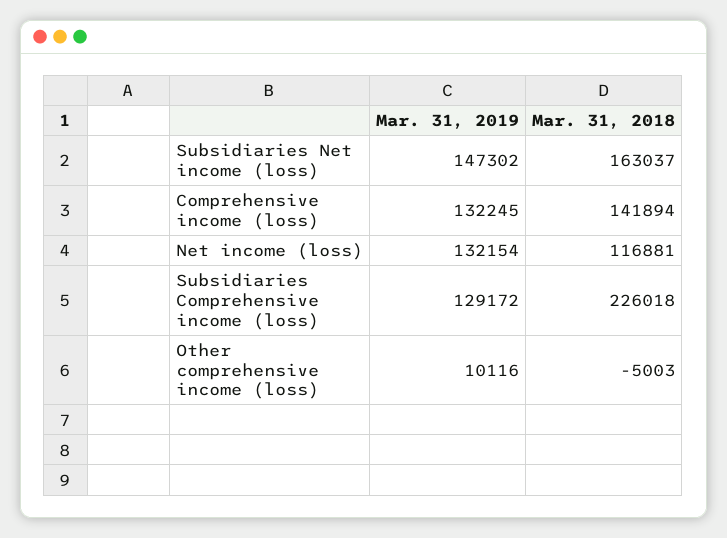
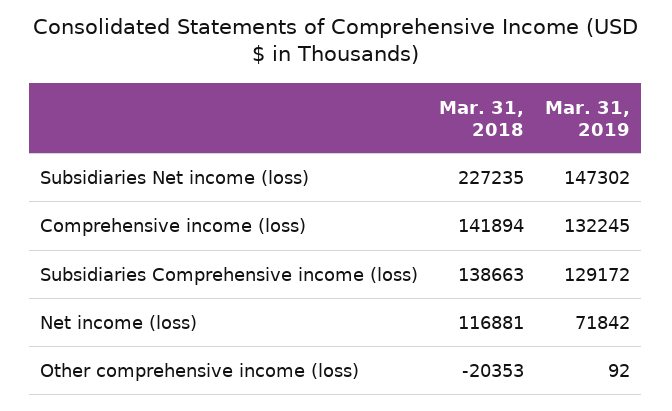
  {
    "Mar. 31, 2019": {
      "Subsidiaries Net income (loss)": 147302,
      "Comprehensive income (loss)": 132245,
-     "Net income (loss)": 132154,
+     "Net income (loss)": 71842,
      "Subsidiaries Comprehensive income (loss)": 129172,
-     "Other comprehensive income (loss)": 10116
+     "Other comprehensive income (loss)": 92
    },
    "Mar. 31, 2018": {
-     "Subsidiaries Net income (loss)": 163037,
+     "Subsidiaries Net income (loss)": 227235,
      "Comprehensive income (loss)": 141894,
      "Net income (loss)": 116881,
-     "Subsidiaries Comprehensive income (loss)": 226018,
+     "Subsidiaries Comprehensive income (loss)": 138663,
-     "Other comprehensive income (loss)": -5003
+     "Other comprehensive income (loss)": -20353
    }
  }

